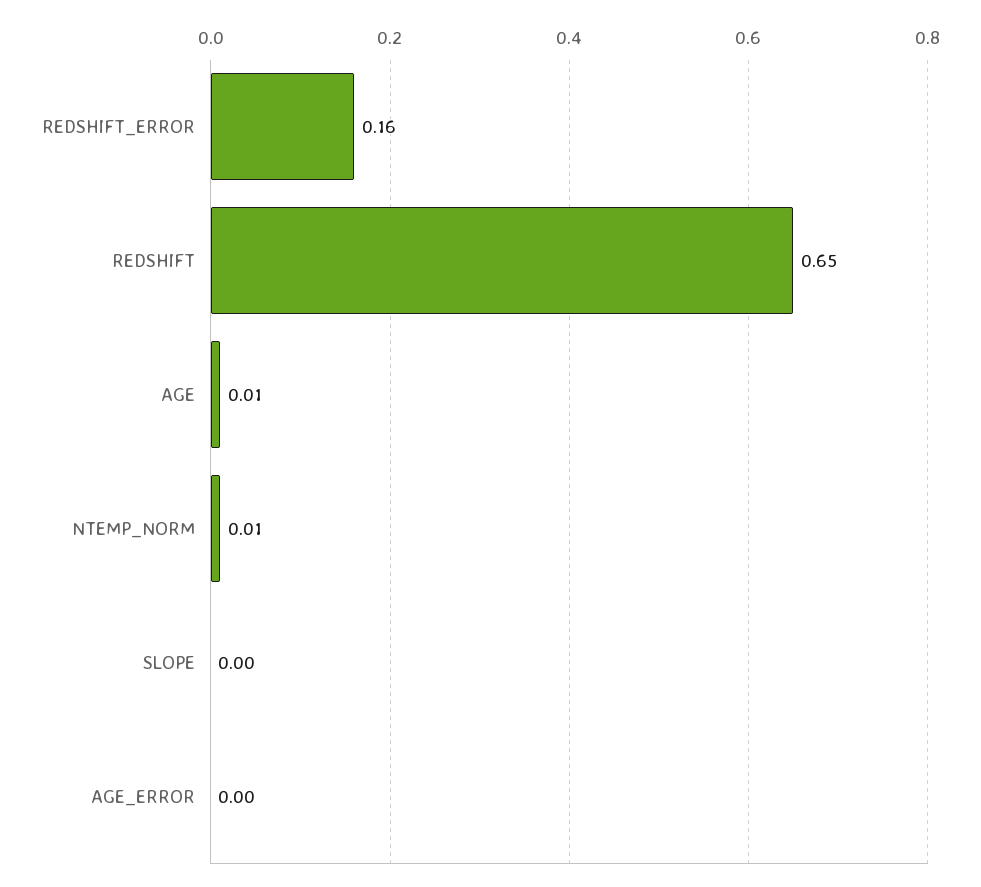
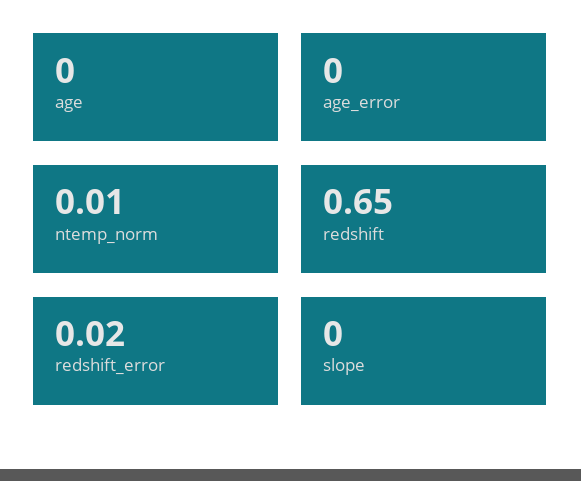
  {
-   "REDSHIFT_ERROR": 0.16,
+   "REDSHIFT_ERROR": 0.02,
    "REDSHIFT": 0.65,
-   "AGE": 0.01,
+   "AGE": 0,
    "NTEMP_NORM": 0.01,
    "SLOPE": 0,
    "AGE_ERROR": 0
  }

